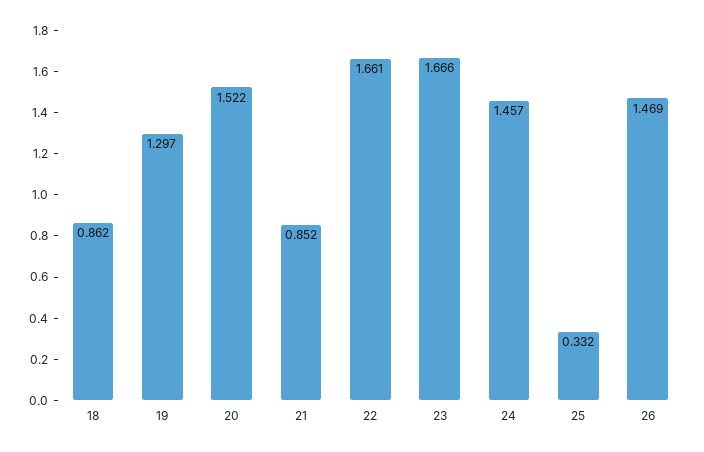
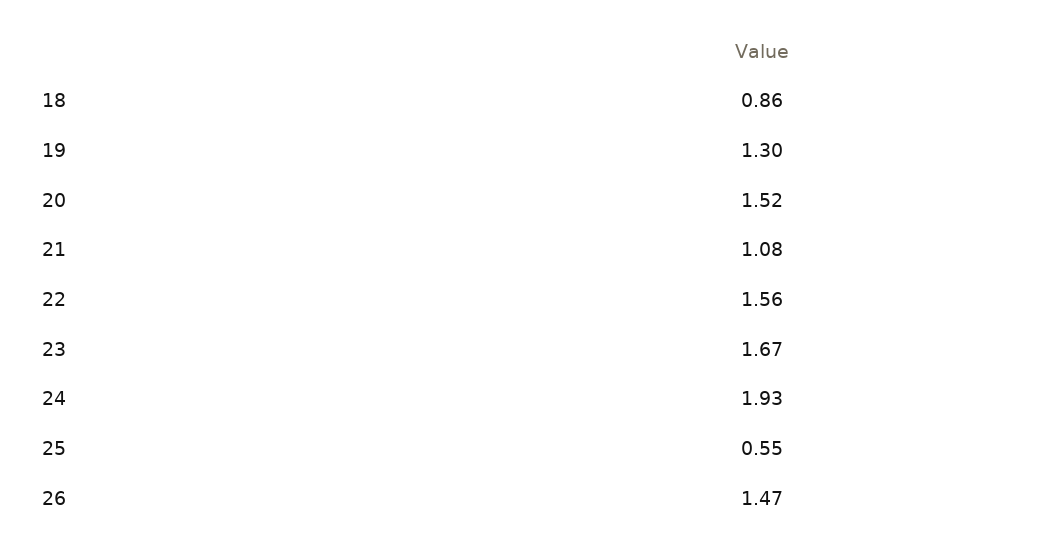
  {
    "18": 0.862,
    "19": 1.297,
    "20": 1.522,
-   "21": 0.852,
+   "21": 1.08,
-   "22": 1.661,
+   "22": 1.56,
    "23": 1.666,
-   "24": 1.457,
+   "24": 1.93,
-   "25": 0.332,
+   "25": 0.55,
    "26": 1.469
  }

